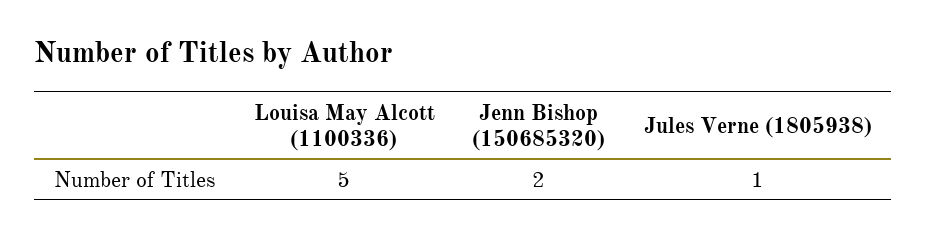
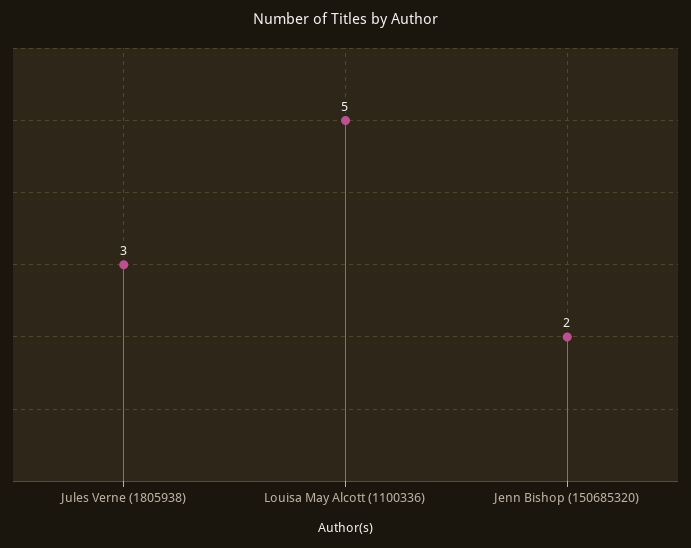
  {
    "Louisa May Alcott (1100336)": 5,
    "Jenn Bishop (150685320)": 2,
-   "Jules Verne (1805938)": 1
+   "Jules Verne (1805938)": 3
  }

